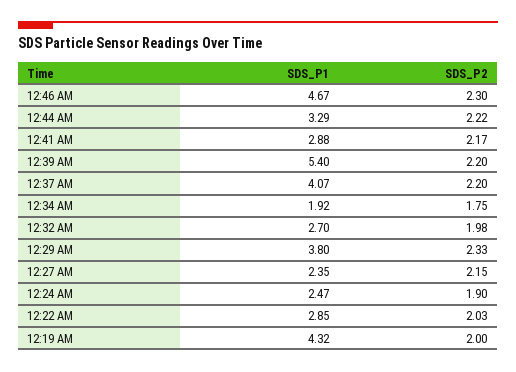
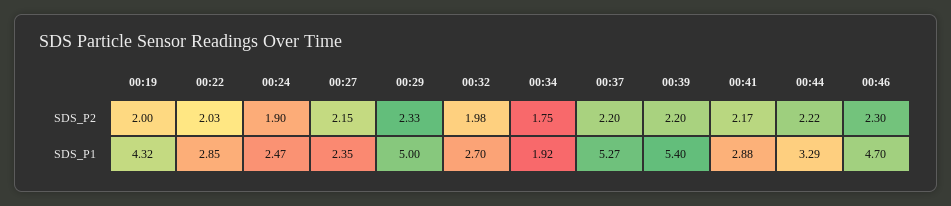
  {
    "SDS_P1": {
-     "12:46 AM": 4.67,
+     "12:46 AM": 4.7,
      "12:44 AM": 3.29,
      "12:41 AM": 2.88,
      "12:39 AM": 5.4,
-     "12:37 AM": 4.07,
+     "12:37 AM": 5.27,
      "12:34 AM": 1.92,
      "12:32 AM": 2.7,
-     "12:29 AM": 3.8,
+     "12:29 AM": 5,
      "12:27 AM": 2.35,
      "12:24 AM": 2.47,
      "12:22 AM": 2.85,
      "12:19 AM": 4.32
    },
    "SDS_P2": {
      "12:46 AM": 2.3,
      "12:44 AM": 2.22,
      "12:41 AM": 2.17,
      "12:39 AM": 2.2,
      "12:37 AM": 2.2,
      "12:34 AM": 1.75,
      "12:32 AM": 1.98,
      "12:29 AM": 2.33,
      "12:27 AM": 2.15,
      "12:24 AM": 1.9,
      "12:22 AM": 2.03,
      "12:19 AM": 2
    }
  }

